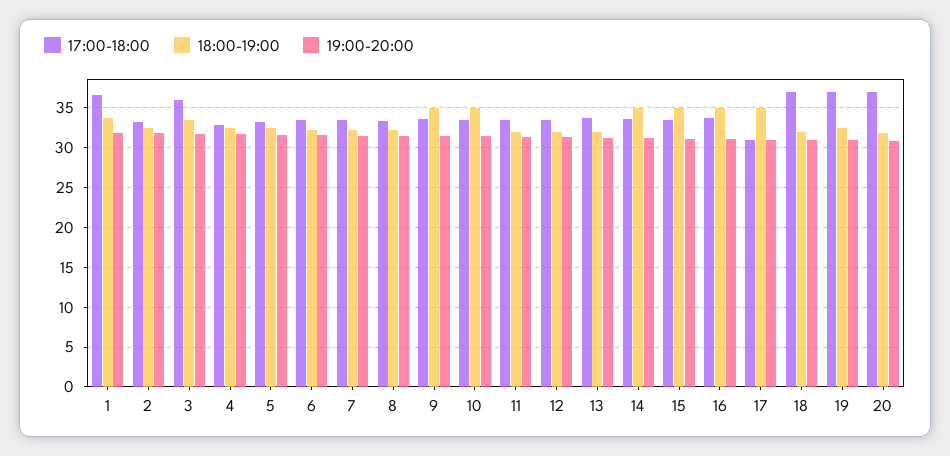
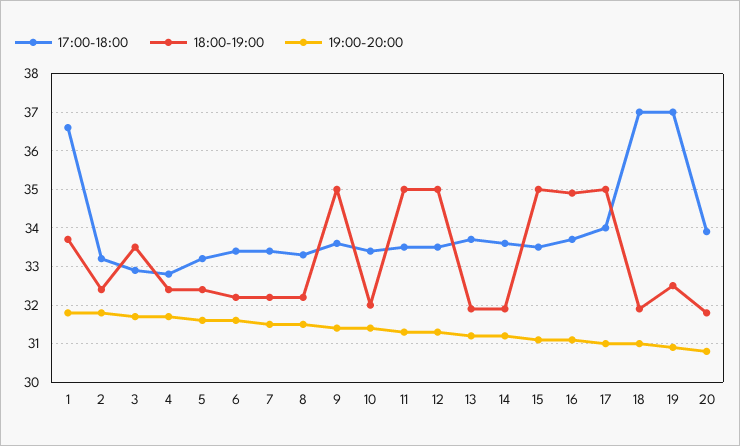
  {
    "17:00-18:00": {
      "1": 36.5,
      "2": 33,
-     "3": 36,
+     "3": 33,
      "4": 33,
      "5": 33,
      "6": 33.5,
      "7": 33.5,
      "8": 33.5,
      "9": 33.5,
      "10": 33.5,
      "11": 33.5,
      "12": 33.5,
      "13": 33.5,
      "14": 33.5,
      "15": 33.5,
      "16": 33.5,
-     "17": 31,
+     "17": 34,
      "18": 37,
      "19": 37,
-     "20": 37
+     "20": 34
    },
    "18:00-19:00": {
      "1": 33.5,
      "2": 32.5,
      "3": 33.5,
      "4": 32.5,
      "5": 32.5,
      "6": 32,
      "7": 32,
      "8": 32,
      "9": 35,
-     "10": 35,
+     "10": 32,
-     "11": 32,
+     "11": 35,
-     "12": 32,
+     "12": 35,
      "13": 32,
-     "14": 35,
+     "14": 32,
      "15": 35,
      "16": 35,
      "17": 35,
      "18": 32,
      "19": 32.5,
      "20": 32
    },
    "19:00-20:00": {
      "1": 32,
      "2": 32,
      "3": 31.5,
      "4": 31.5,
      "5": 31.5,
      "6": 31.5,
      "7": 31.5,
      "8": 31.5,
      "9": 31.5,
      "10": 31.5,
      "11": 31.5,
      "12": 31.5,
      "13": 31,
      "14": 31,
      "15": 31,
      "16": 31,
      "17": 31,
      "18": 31,
      "19": 31,
      "20": 31
    }
  }

